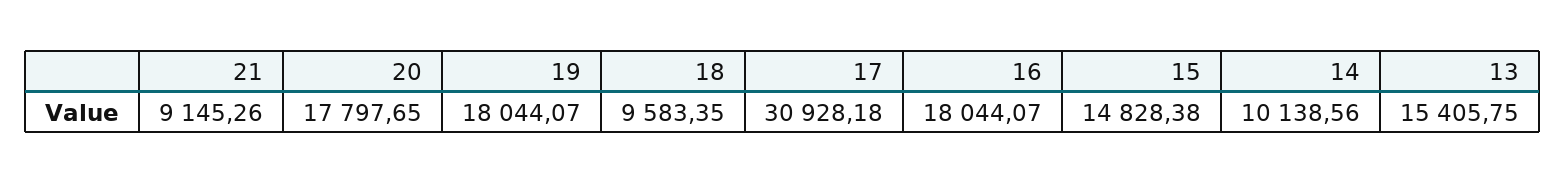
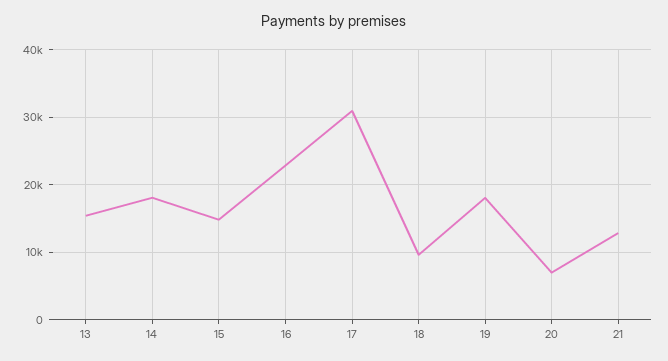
  {
-   "21": 9145.26,
+   "21": 13000,
-   "20": 17797.65,
+   "20": 7000,
    "19": 18044.07,
    "18": 9583.35,
    "17": 30928.18,
-   "16": 18044.07,
+   "16": 23000,
    "15": 14828.38,
-   "14": 10138.56,
+   "14": 18000,
    "13": 15405.75
  }

